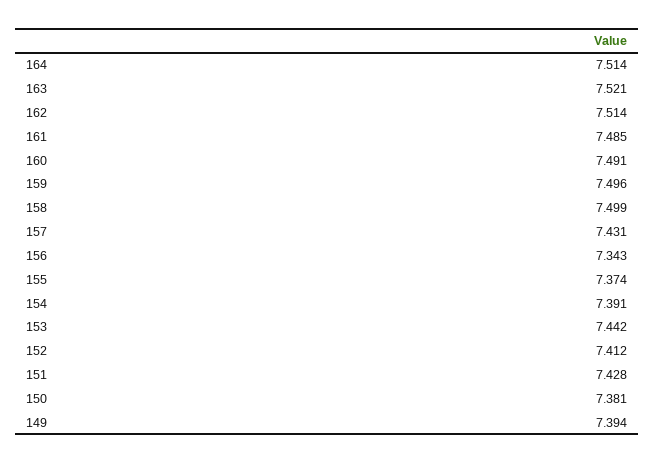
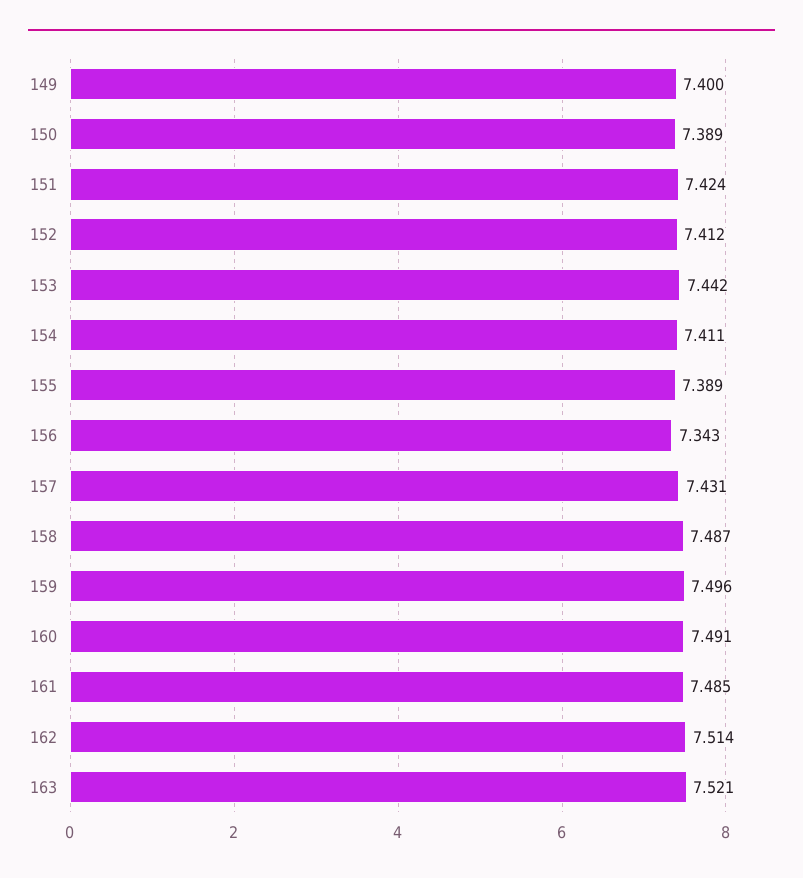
  {
-   "164": 7.514,
    "163": 7.521,
    "162": 7.514,
    "161": 7.485,
    "160": 7.491,
    "159": 7.496,
-   "158": 7.499,
+   "158": 7.487,
    "157": 7.431,
    "156": 7.343,
-   "155": 7.374,
+   "155": 7.389,
-   "154": 7.391,
+   "154": 7.411,
    "153": 7.442,
    "152": 7.412,
-   "151": 7.428,
+   "151": 7.424,
-   "150": 7.381,
+   "150": 7.389,
-   "149": 7.394
+   "149": 7.4
  }

